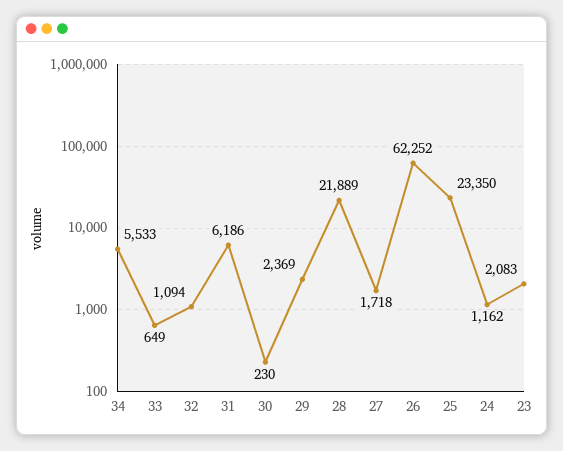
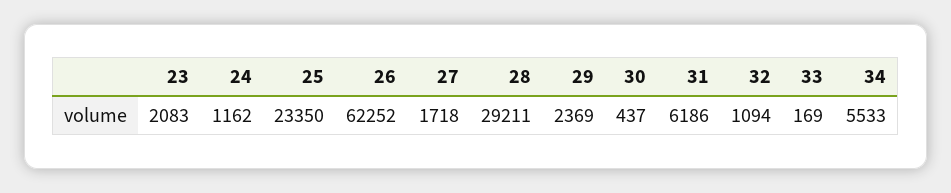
  {
    "34": 5533,
-   "33": 649,
+   "33": 169,
    "32": 1094,
    "31": 6186,
-   "30": 230,
+   "30": 437,
    "29": 2369,
-   "28": 21889,
+   "28": 29211,
    "27": 1718,
    "26": 62252,
    "25": 23350,
    "24": 1162,
    "23": 2083
  }

